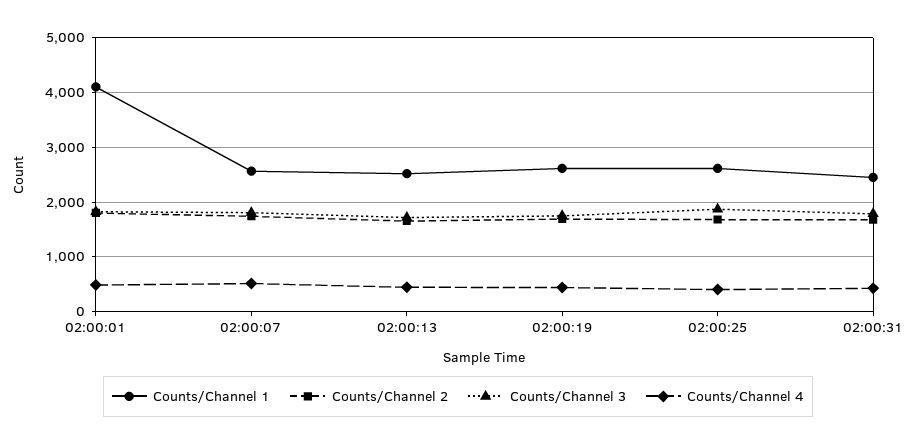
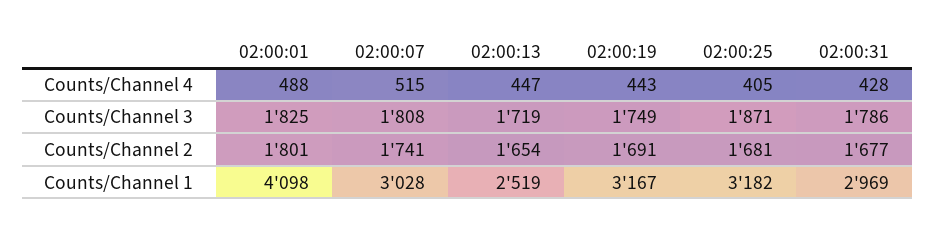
  {
    "Counts/Channel 1": {
      "02:00:01": 4098,
-     "02:00:07": 2600,
+     "02:00:07": 3028,
      "02:00:13": 2519,
-     "02:00:19": 2600,
+     "02:00:19": 3167,
-     "02:00:25": 2600,
+     "02:00:25": 3182,
-     "02:00:31": 2400
+     "02:00:31": 2969
    },
    "Counts/Channel 2": {
      "02:00:01": 1801,
      "02:00:07": 1741,
      "02:00:13": 1654,
      "02:00:19": 1691,
      "02:00:25": 1681,
      "02:00:31": 1677
    },
    "Counts/Channel 3": {
      "02:00:01": 1825,
      "02:00:07": 1808,
      "02:00:13": 1719,
      "02:00:19": 1749,
      "02:00:25": 1871,
      "02:00:31": 1786
    },
    "Counts/Channel 4": {
      "02:00:01": 488,
      "02:00:07": 515,
      "02:00:13": 447,
      "02:00:19": 443,
      "02:00:25": 405,
      "02:00:31": 428
    }
  }

